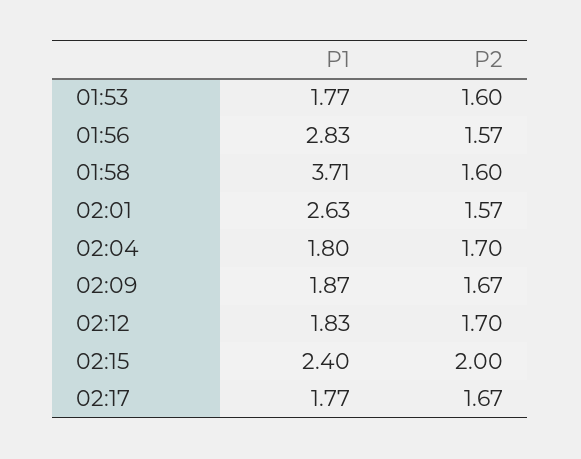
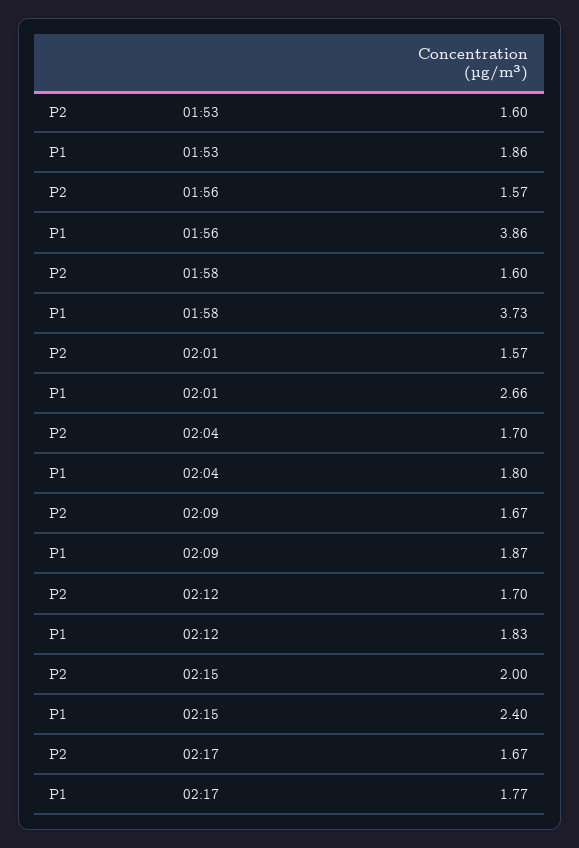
  {
    "P1": {
-     "01:53": 1.77,
+     "01:53": 1.86,
-     "01:56": 2.83,
+     "01:56": 3.86,
-     "01:58": 3.71,
+     "01:58": 3.73,
-     "02:01": 2.63,
+     "02:01": 2.66,
      "02:04": 1.8,
      "02:09": 1.87,
      "02:12": 1.83,
      "02:15": 2.4,
      "02:17": 1.77
    },
    "P2": {
      "01:53": 1.6,
      "01:56": 1.57,
      "01:58": 1.6,
      "02:01": 1.57,
      "02:04": 1.7,
      "02:09": 1.67,
      "02:12": 1.7,
      "02:15": 2,
      "02:17": 1.67
    }
  }

